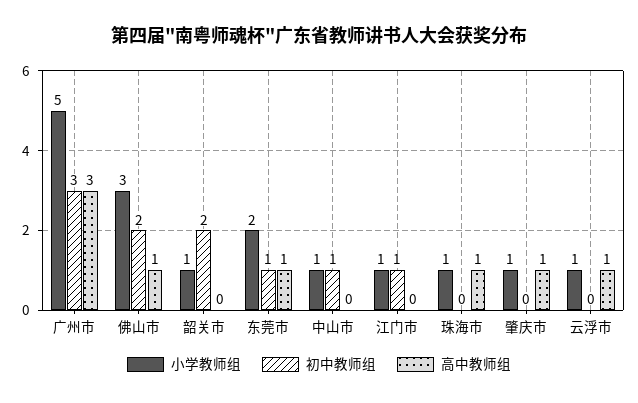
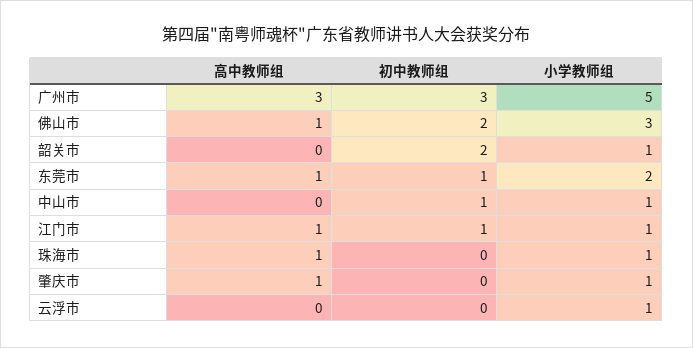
  {
    "小学教师组": {
      "广州市": 5,
      "佛山市": 3,
      "韶关市": 1,
      "东莞市": 2,
      "中山市": 1,
      "江门市": 1,
      "珠海市": 1,
      "肇庆市": 1,
      "云浮市": 1
    },
    "初中教师组": {
      "广州市": 3,
      "佛山市": 2,
      "韶关市": 2,
      "东莞市": 1,
      "中山市": 1,
      "江门市": 1,
      "珠海市": 0,
      "肇庆市": 0,
      "云浮市": 0
    },
    "高中教师组": {
      "广州市": 3,
      "佛山市": 1,
      "韶关市": 0,
      "东莞市": 1,
      "中山市": 0,
-     "江门市": 0,
+     "江门市": 1,
      "珠海市": 1,
      "肇庆市": 1,
-     "云浮市": 1
+     "云浮市": 0
    }
  }

